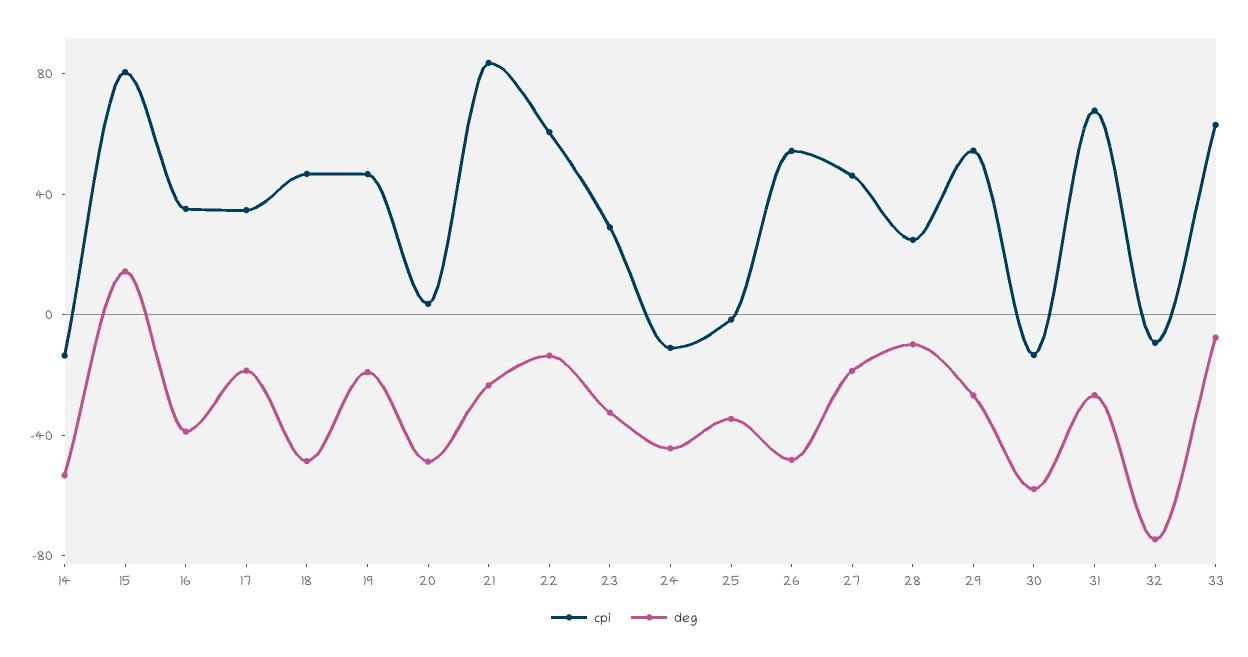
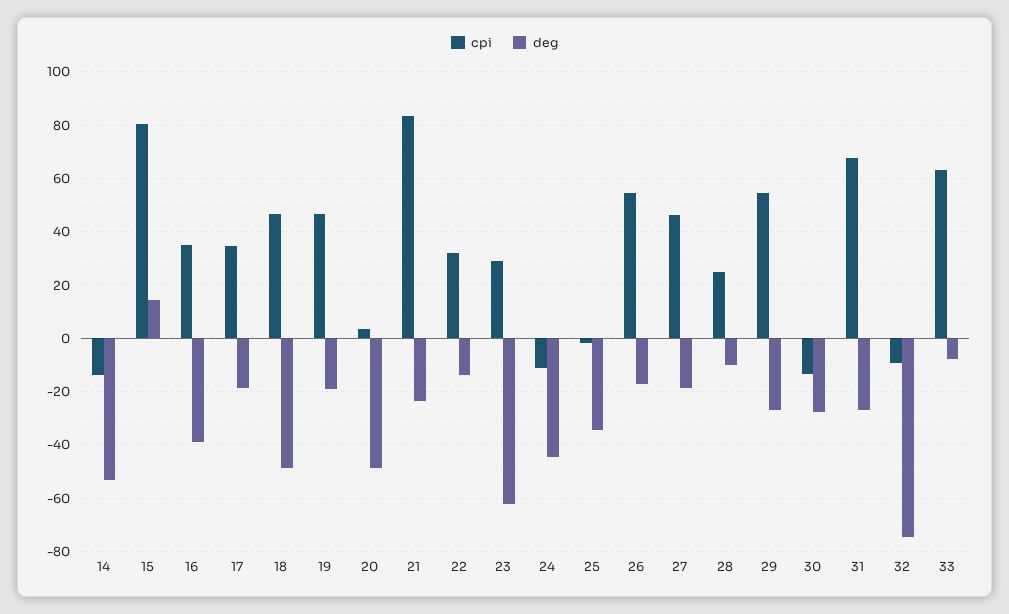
  {
    "cpi": {
      "14": -12.5,
      "15": 80,
      "16": 35,
      "17": 35,
      "18": 47.5,
      "19": 47.5,
      "20": 2.5,
      "21": 82.5,
-     "22": 60,
+     "22": 32.5,
      "23": 30,
      "24": -10,
      "25": -2.5,
      "26": 55,
      "27": 45,
      "28": 25,
      "29": 55,
      "30": -12.5,
      "31": 67.5,
      "32": -10,
      "33": 62.5
    },
    "deg": {
      "14": -52.5,
      "15": 15,
      "16": -40,
      "17": -17.5,
      "18": -47.5,
      "19": -20,
      "20": -50,
      "21": -22.5,
      "22": -12.5,
-     "23": -30,
+     "23": -62.5,
      "24": -45,
      "25": -35,
-     "26": -50,
+     "26": -17.5,
      "27": -17.5,
      "28": -10,
      "29": -27.5,
-     "30": -60,
+     "30": -27.5,
      "31": -27.5,
      "32": -75,
      "33": -7.5
    }
  }

